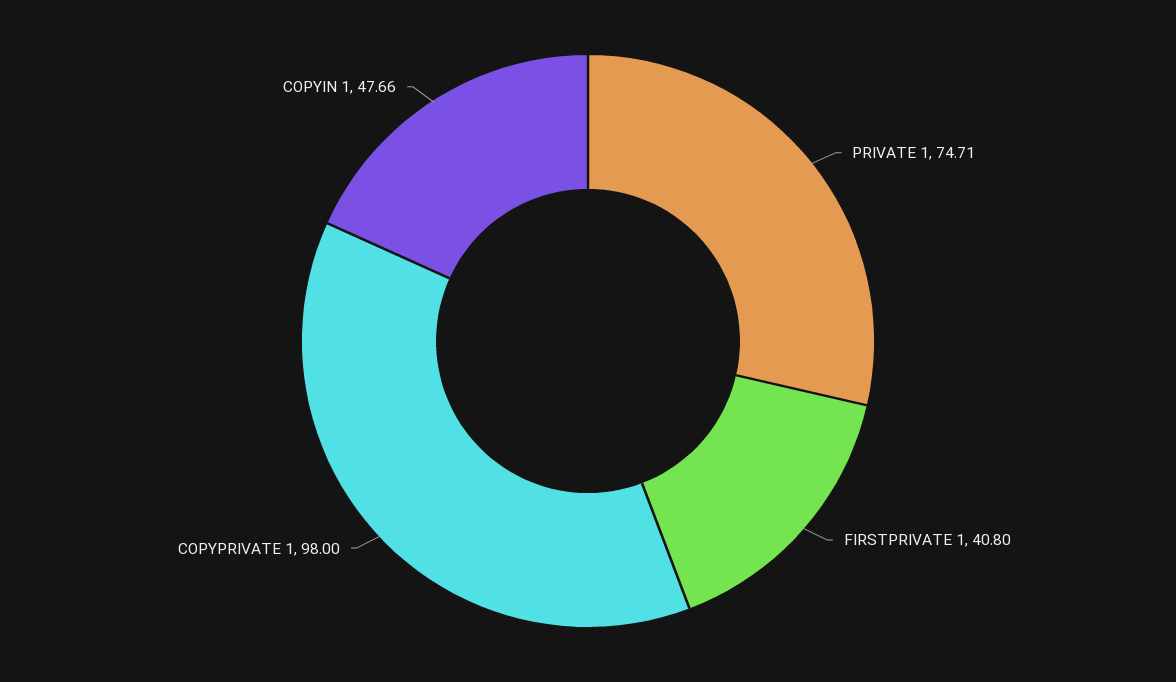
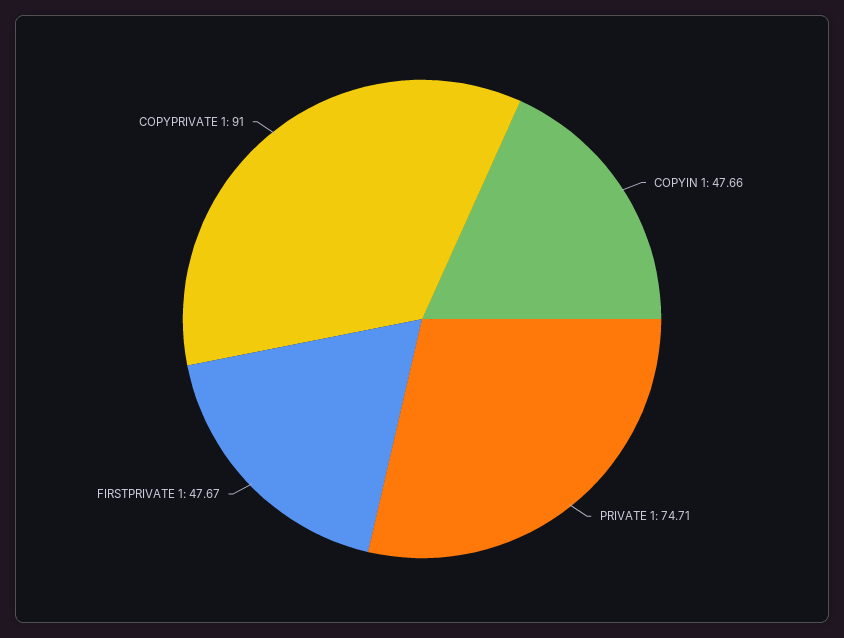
  {
    "PRIVATE 1": 74.71,
-   "FIRSTPRIVATE 1": 40.8,
+   "FIRSTPRIVATE 1": 47.67,
-   "COPYPRIVATE 1": 98,
+   "COPYPRIVATE 1": 91,
    "COPYIN 1": 47.66
  }

